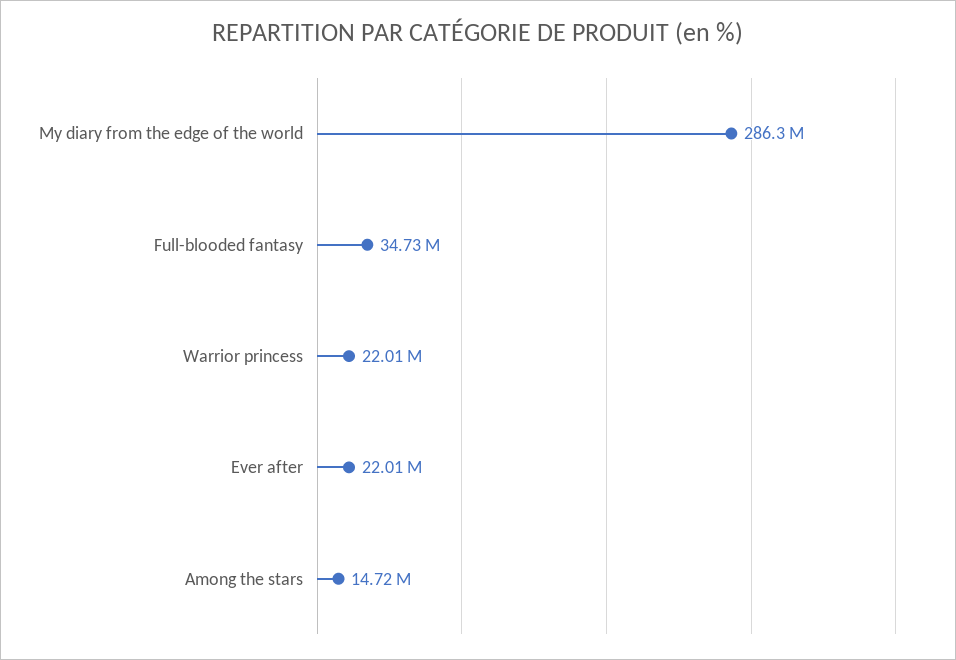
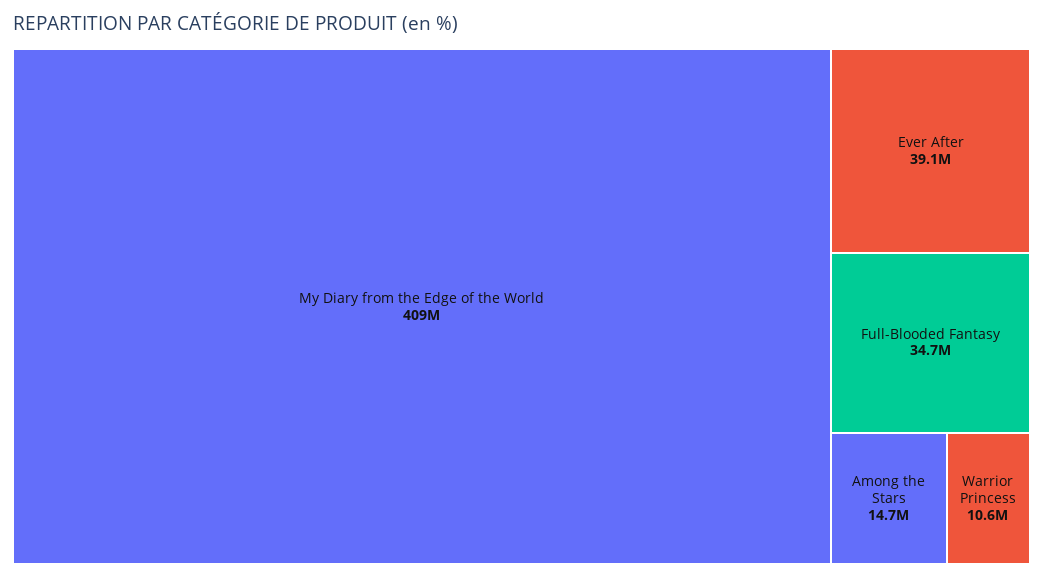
  {
-   "My diary from the edge of the world": 286300000,
+   "My diary from the edge of the world": 409000000,
    "Full-blooded fantasy": 34730000,
-   "Warrior princess": 22010000,
+   "Warrior princess": 10600000,
-   "Ever after": 22010000,
+   "Ever after": 39100000,
    "Among the stars": 14720000
  }

